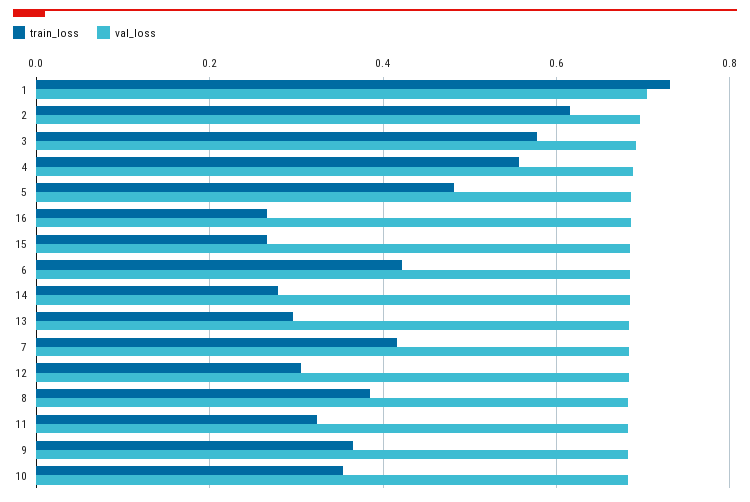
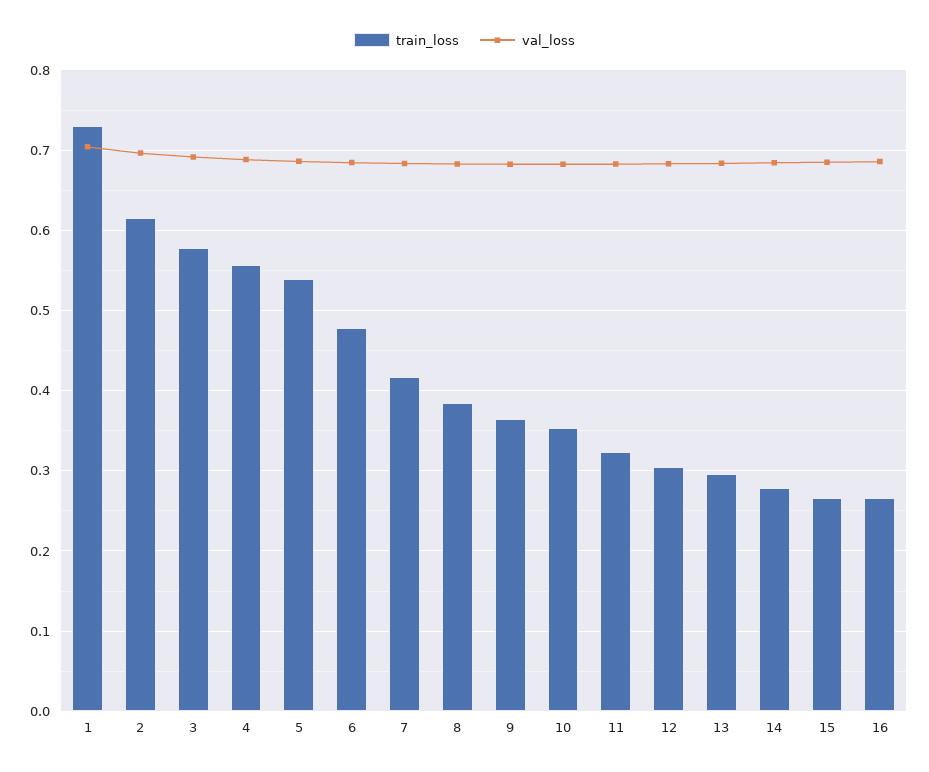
  {
    "train_loss": {
      "1": 0.73,
      "2": 0.62,
      "3": 0.58,
      "4": 0.56,
-     "5": 0.48,
+     "5": 0.54,
      "16": 0.27,
      "15": 0.27,
-     "6": 0.42,
+     "6": 0.48,
      "14": 0.28,
      "13": 0.3,
      "7": 0.42,
      "12": 0.31,
      "8": 0.38,
      "11": 0.32,
      "9": 0.36,
      "10": 0.35
    },
    "val_loss": {
      "1": 0.7,
      "2": 0.7,
      "3": 0.69,
      "4": 0.69,
      "5": 0.69,
      "16": 0.69,
      "15": 0.68,
      "6": 0.68,
      "14": 0.68,
      "13": 0.68,
      "7": 0.68,
      "12": 0.68,
      "8": 0.68,
      "11": 0.68,
      "9": 0.68,
      "10": 0.68
    }
  }

